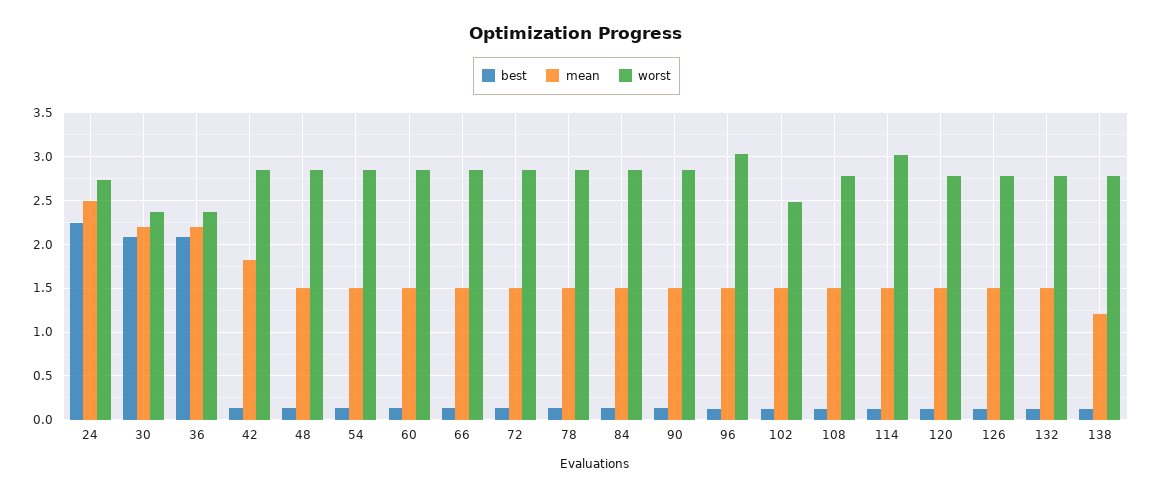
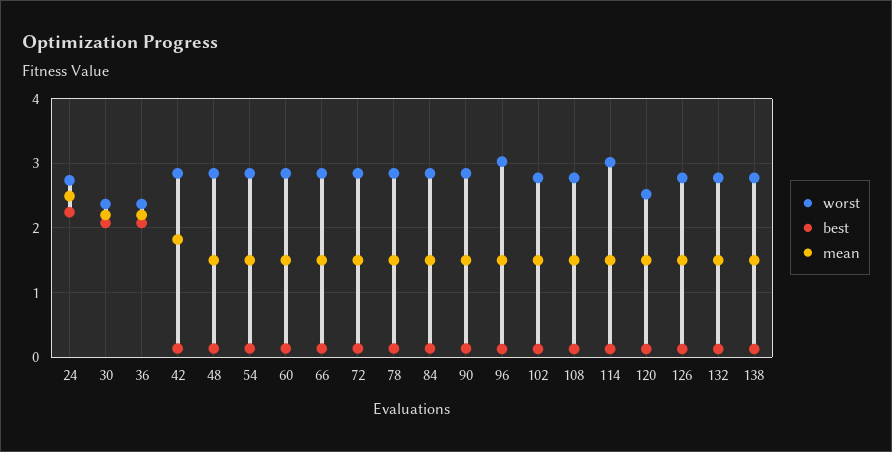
  {
    "best": {
      "24": 2.2,
      "30": 2.1,
      "36": 2.1,
      "42": 0.1,
      "48": 0.1,
      "54": 0.1,
      "60": 0.1,
      "66": 0.1,
      "72": 0.1,
      "78": 0.1,
      "84": 0.1,
      "90": 0.1,
      "96": 0.1,
      "102": 0.1,
      "108": 0.1,
      "114": 0.1,
      "120": 0.1,
      "126": 0.1,
      "132": 0.1,
      "138": 0.1
    },
    "mean": {
      "24": 2.5,
      "30": 2.2,
      "36": 2.2,
      "42": 1.8,
      "48": 1.5,
      "54": 1.5,
      "60": 1.5,
      "66": 1.5,
      "72": 1.5,
      "78": 1.5,
      "84": 1.5,
      "90": 1.5,
      "96": 1.5,
      "102": 1.5,
      "108": 1.5,
      "114": 1.5,
      "120": 1.5,
      "126": 1.5,
      "132": 1.5,
-     "138": 1.2
+     "138": 1.5
    },
    "worst": {
      "24": 2.7,
      "30": 2.4,
      "36": 2.4,
      "42": 2.8,
      "48": 2.8,
      "54": 2.8,
      "60": 2.8,
      "66": 2.8,
      "72": 2.8,
      "78": 2.8,
      "84": 2.8,
      "90": 2.8,
      "96": 3,
-     "102": 2.5,
+     "102": 2.8,
      "108": 2.8,
      "114": 3,
-     "120": 2.8,
+     "120": 2.5,
      "126": 2.8,
      "132": 2.8,
      "138": 2.8
    }
  }

